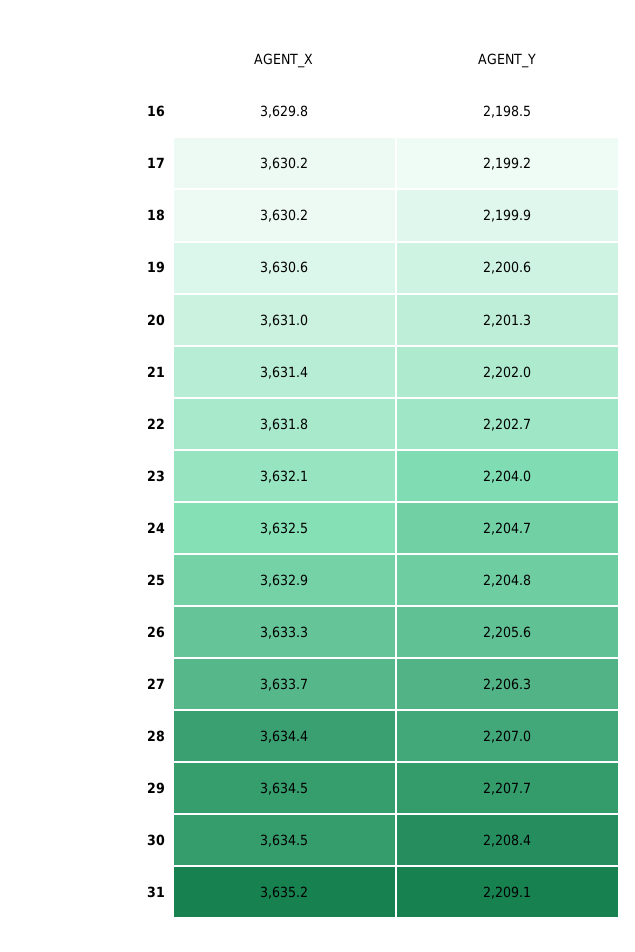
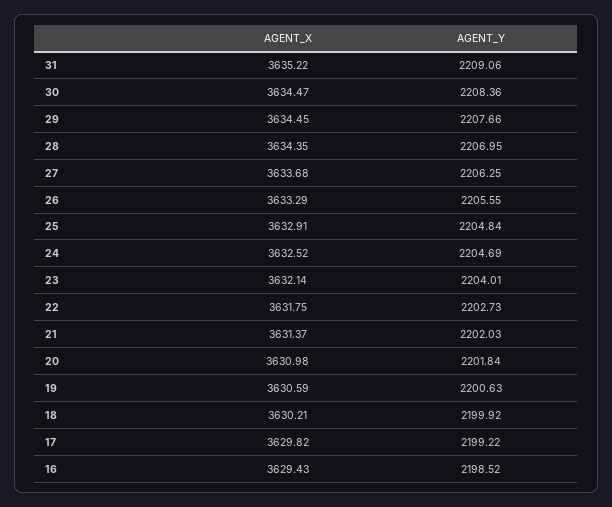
  {
    "AGENT_X": {
-     "16": 3629.8,
+     "16": 3629.43,
-     "17": 3630.2,
+     "17": 3629.82,
      "18": 3630.21,
      "19": 3630.59,
      "20": 3630.98,
      "21": 3631.37,
      "22": 3631.75,
      "23": 3632.14,
      "24": 3632.52,
      "25": 3632.91,
      "26": 3633.29,
      "27": 3633.68,
      "28": 3634.35,
      "29": 3634.45,
      "30": 3634.47,
      "31": 3635.22
    },
    "AGENT_Y": {
      "16": 2198.52,
      "17": 2199.22,
      "18": 2199.92,
      "19": 2200.63,
-     "20": 2201.3,
+     "20": 2201.84,
      "21": 2202.03,
      "22": 2202.73,
      "23": 2204.01,
      "24": 2204.69,
      "25": 2204.84,
      "26": 2205.55,
      "27": 2206.25,
      "28": 2206.95,
      "29": 2207.66,
      "30": 2208.36,
      "31": 2209.06
    }
  }

